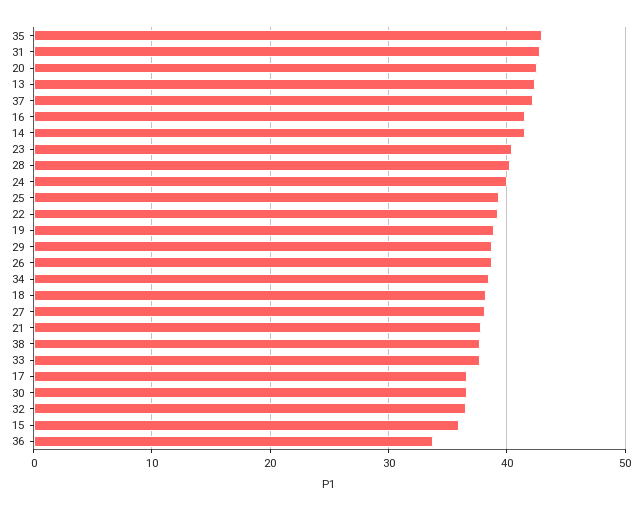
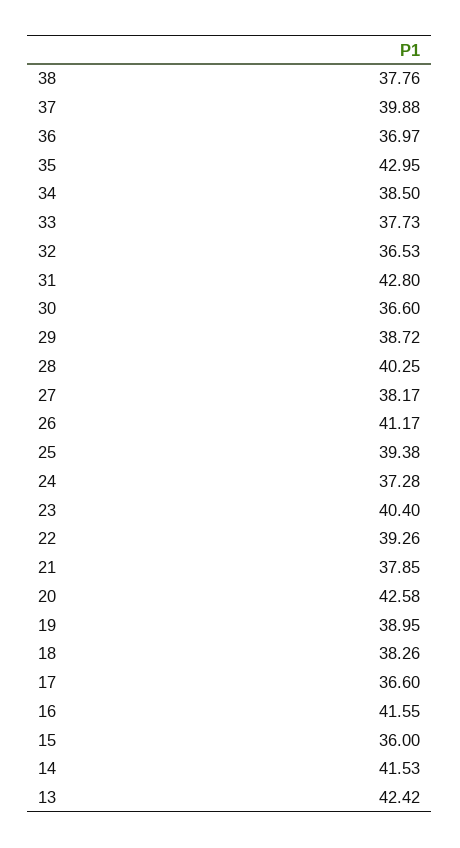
  {
    "35": 42.95,
    "31": 42.8,
    "20": 42.58,
    "13": 42.42,
-   "37": 42,
+   "37": 39.88,
    "16": 41.55,
    "14": 41.53,
    "23": 40.4,
    "28": 40.25,
-   "24": 40,
+   "24": 37.28,
    "25": 39.38,
    "22": 39.26,
    "19": 38.95,
    "29": 38.72,
-   "26": 39,
+   "26": 41.17,
    "34": 38.5,
    "18": 38.26,
    "27": 38.17,
    "21": 37.85,
    "38": 37.76,
    "33": 37.73,
    "17": 36.6,
    "30": 36.6,
    "32": 36.53,
    "15": 36,
-   "36": 34
+   "36": 36.97
  }

